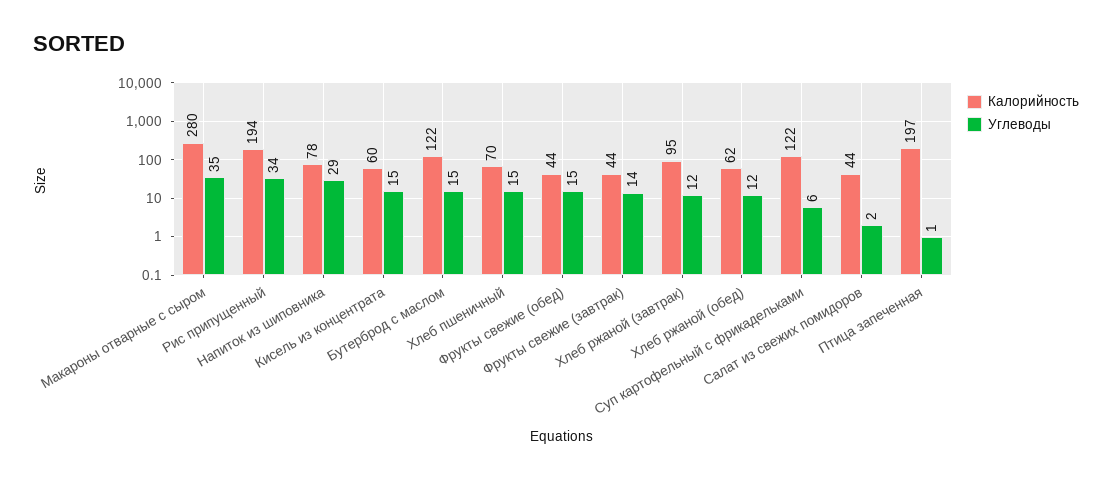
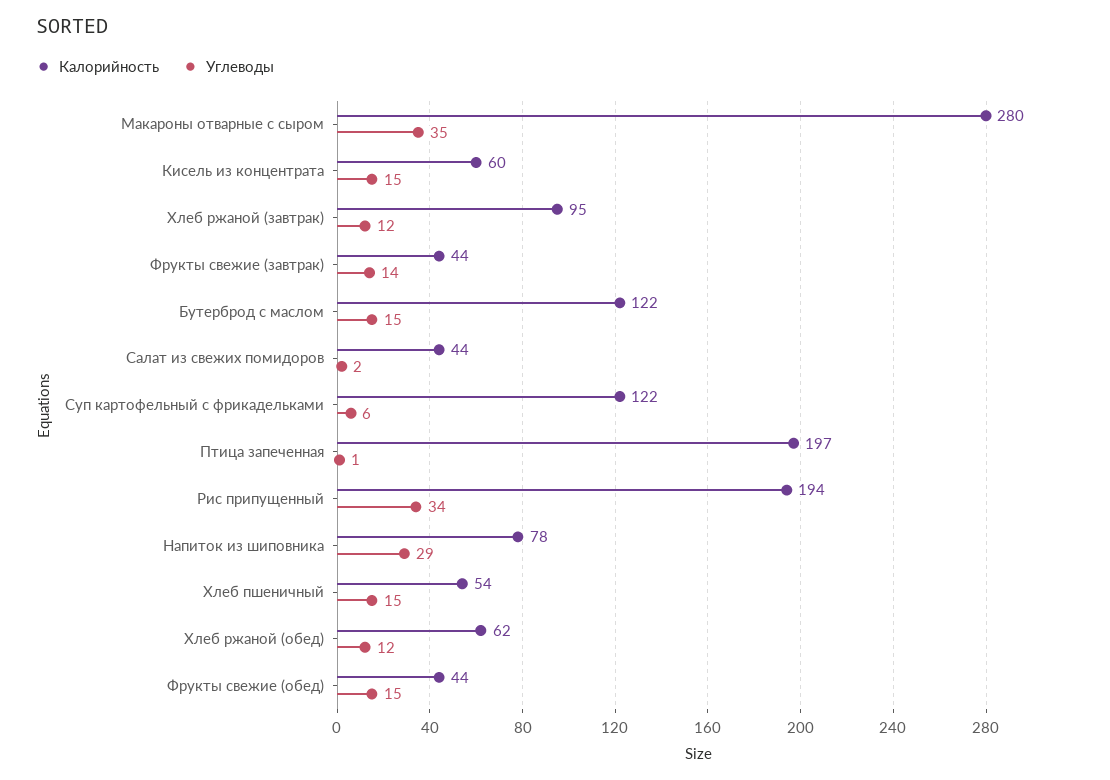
  {
    "Калорийность": {
      "Макароны отварные с сыром": 280,
      "Рис припущенный": 194,
      "Напиток из шиповника": 78,
      "Кисель из концентрата": 60,
      "Бутерброд с маслом": 122,
-     "Хлеб пшеничный": 70,
+     "Хлеб пшеничный": 54,
      "Фрукты свежие (обед)": 44,
      "Фрукты свежие (завтрак)": 44,
      "Хлеб ржаной (завтрак)": 95,
      "Хлеб ржаной (обед)": 62,
      "Суп картофельный с фрикадельками": 122,
      "Салат из свежих помидоров": 44,
      "Птица запеченная": 197
    },
    "Углеводы": {
      "Макароны отварные с сыром": 35,
      "Рис припущенный": 34,
      "Напиток из шиповника": 29,
      "Кисель из концентрата": 15,
      "Бутерброд с маслом": 15,
      "Хлеб пшеничный": 15,
      "Фрукты свежие (обед)": 15,
      "Фрукты свежие (завтрак)": 14,
      "Хлеб ржаной (завтрак)": 12,
      "Хлеб ржаной (обед)": 12,
      "Суп картофельный с фрикадельками": 6,
      "Салат из свежих помидоров": 2,
      "Птица запеченная": 1
    }
  }

